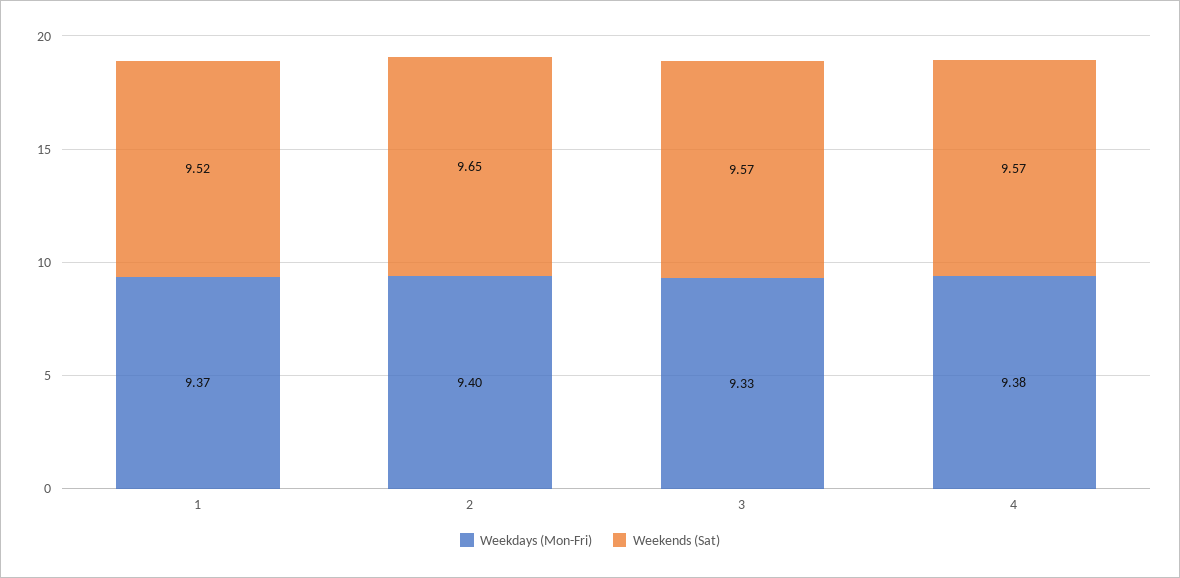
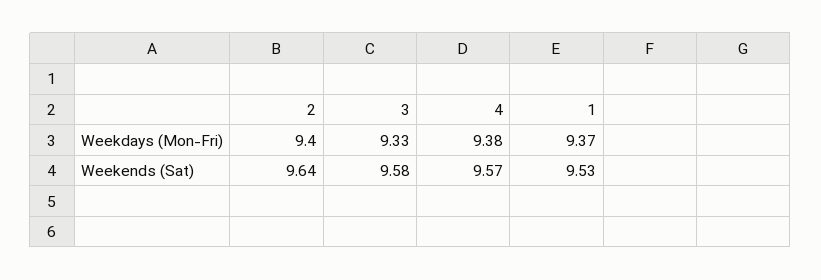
  {
    "Weekdays (Mon-Fri)": {
      "1": 9.37,
      "2": 9.4,
      "3": 9.33,
      "4": 9.38
    },
    "Weekends (Sat)": {
-     "1": 9.52,
+     "1": 9.53,
-     "2": 9.65,
+     "2": 9.64,
-     "3": 9.57,
+     "3": 9.58,
      "4": 9.57
    }
  }

